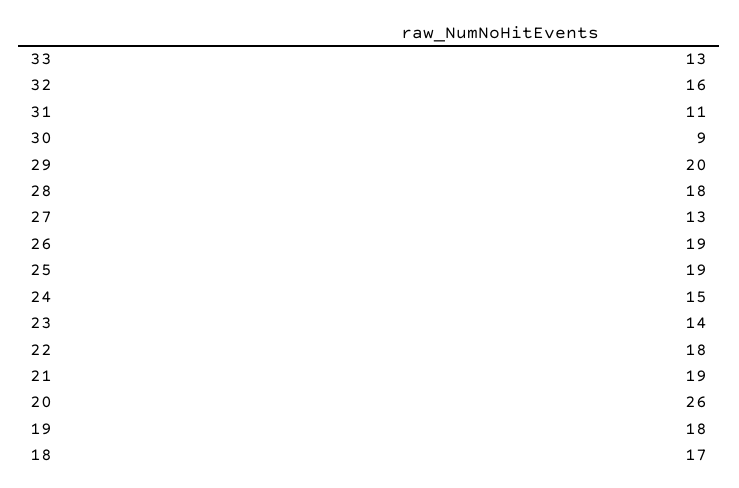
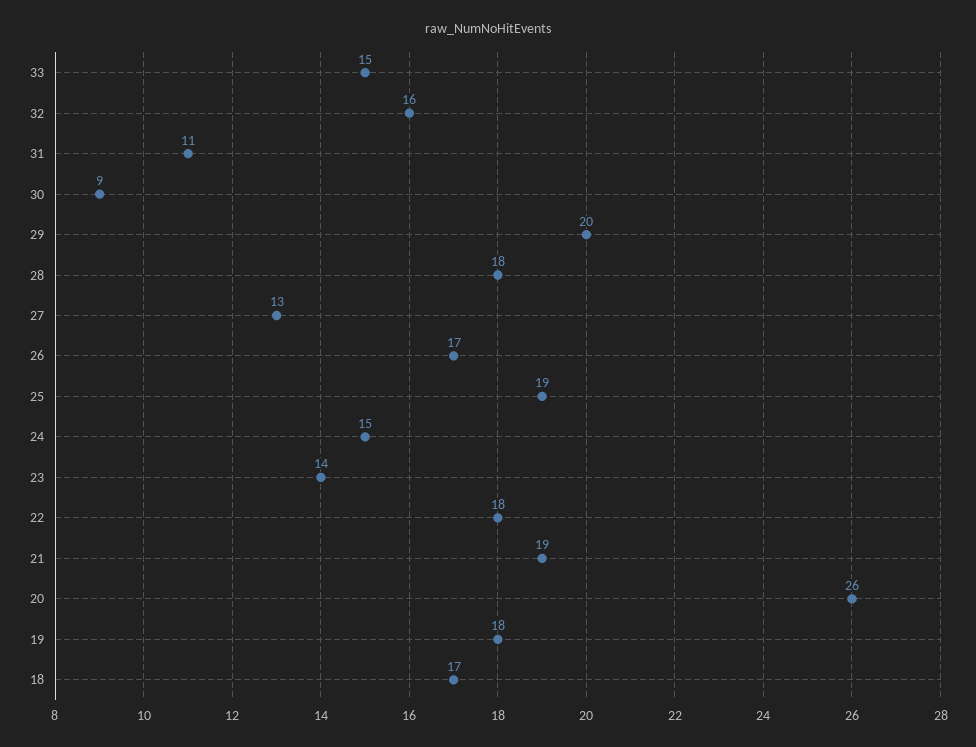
  {
-   "33": 13,
+   "33": 15,
    "32": 16,
    "31": 11,
    "30": 9,
    "29": 20,
    "28": 18,
    "27": 13,
-   "26": 19,
+   "26": 17,
    "25": 19,
    "24": 15,
    "23": 14,
    "22": 18,
    "21": 19,
    "20": 26,
    "19": 18,
    "18": 17
  }

